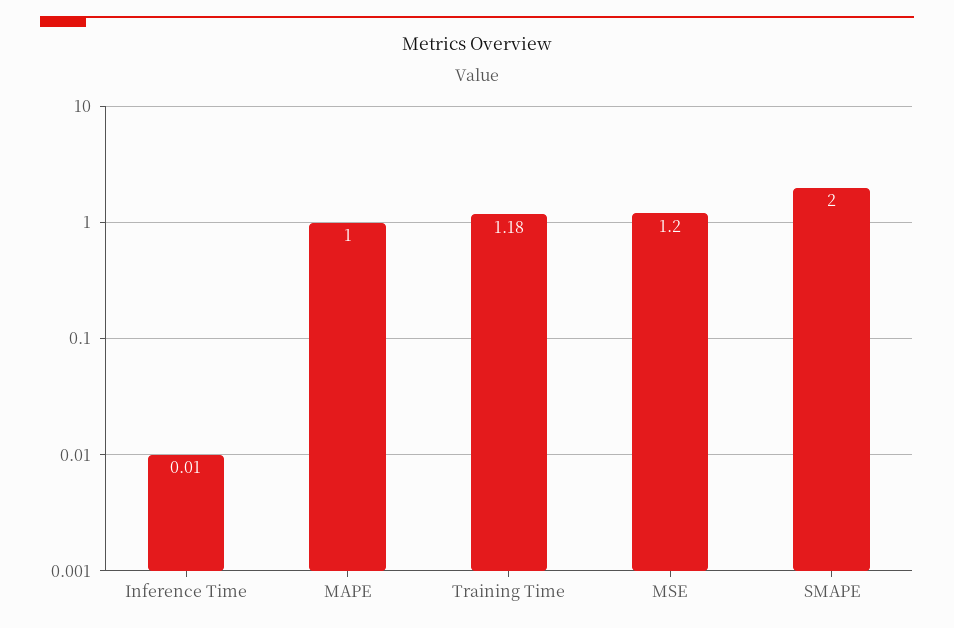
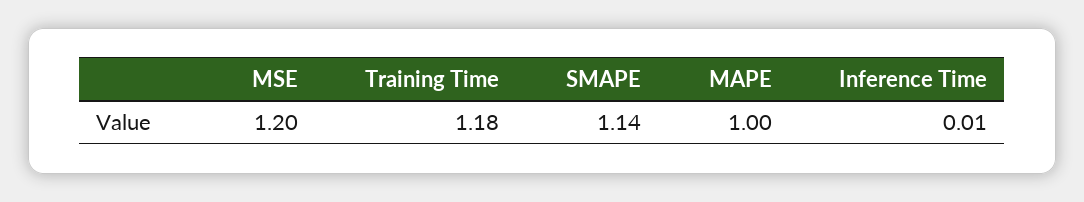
  {
    "Inference Time": 0.01,
    "MAPE": 1,
    "Training Time": 1.18,
    "MSE": 1.2,
-   "SMAPE": 2
+   "SMAPE": 1.14
  }

